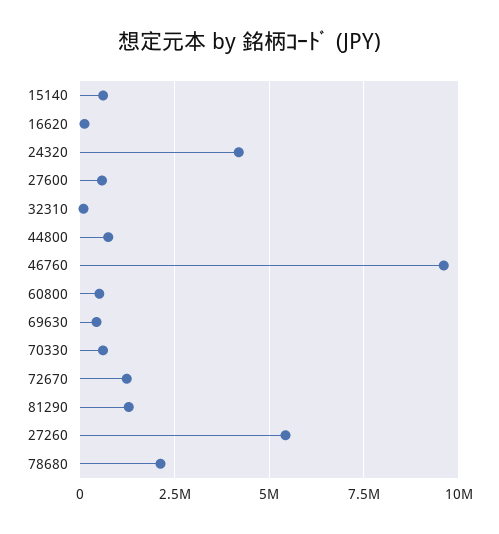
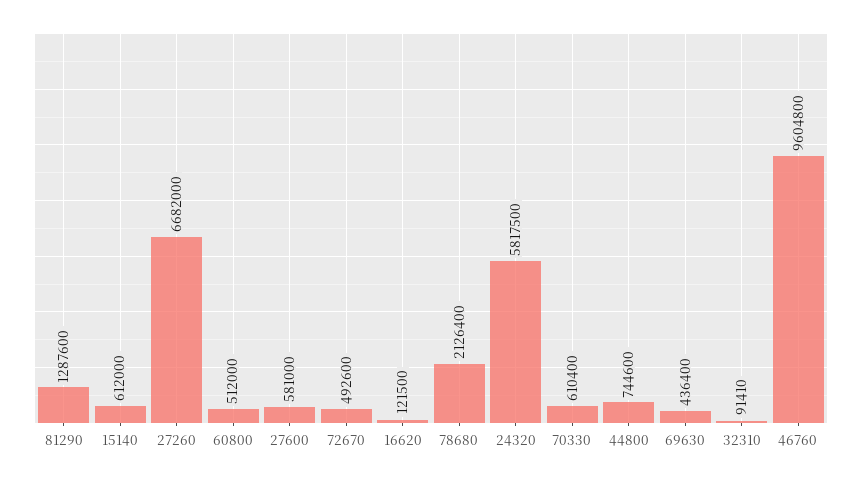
  {
    "15140": 612000,
    "16620": 121500,
-   "24320": 4250000,
+   "24320": 5817500,
    "27600": 581000,
    "32310": 91410,
    "44800": 744600,
    "46760": 9604800,
    "60800": 512000,
    "69630": 436400,
    "70330": 610400,
-   "72670": 1250000,
+   "72670": 492600,
    "81290": 1287600,
-   "27260": 5500000,
+   "27260": 6682000,
    "78680": 2126400
  }

